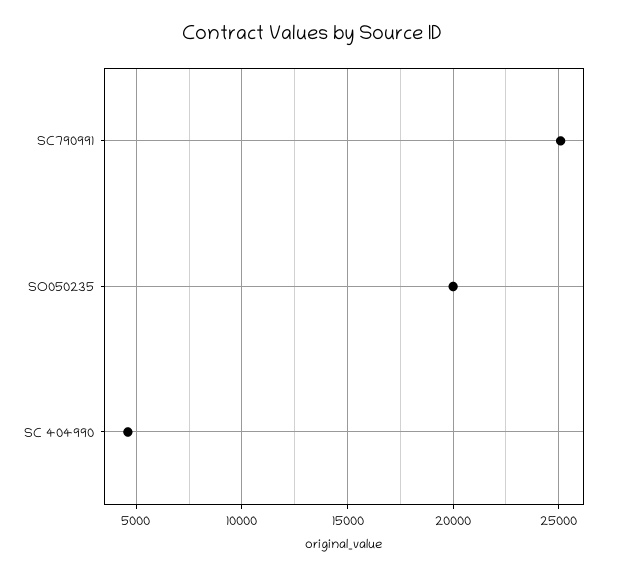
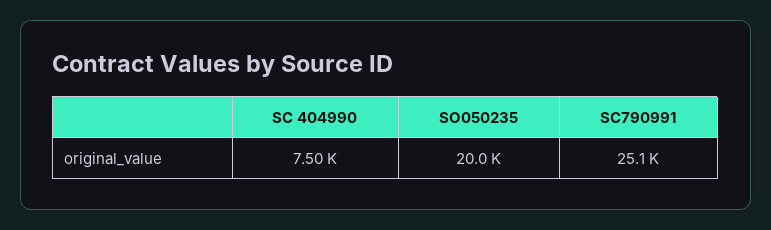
  {
    "SC790991": 25100,
    "SO050235": 20000,
-   "SC 404990": 4500
+   "SC 404990": 7500
  }

